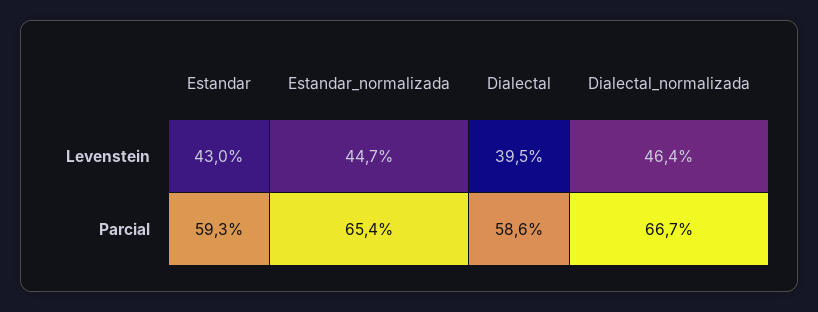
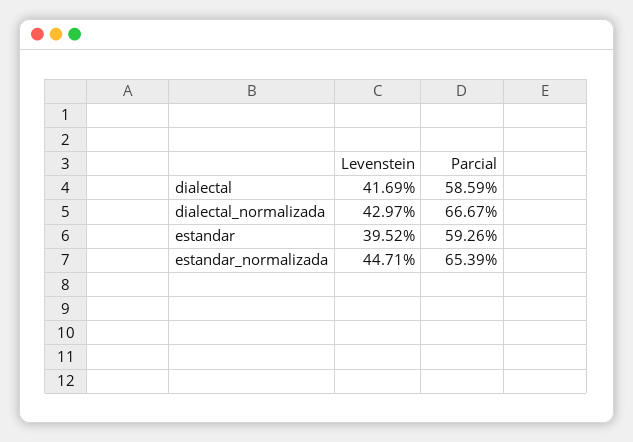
  {
    "Estandar": {
-     "Levenstein": 43,
+     "Levenstein": 39.52,
      "Parcial": 59.26
    },
    "Estandar_normalizada": {
      "Levenstein": 44.71,
      "Parcial": 65.39
    },
    "Dialectal": {
-     "Levenstein": 39.5,
+     "Levenstein": 41.69,
      "Parcial": 58.59
    },
    "Dialectal_normalizada": {
-     "Levenstein": 46.4,
+     "Levenstein": 42.97,
      "Parcial": 66.67
    }
  }

